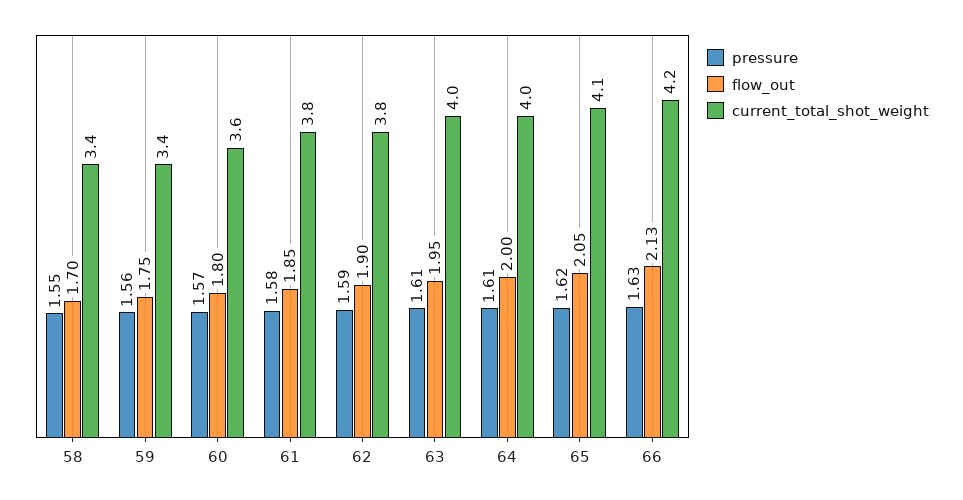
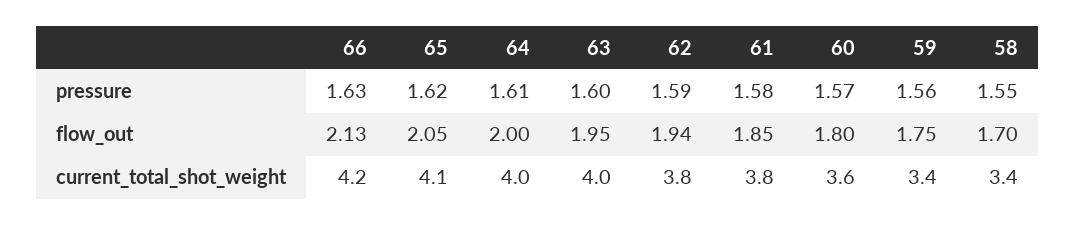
  {
    "pressure": {
      "58": 1.55,
      "59": 1.56,
      "60": 1.57,
      "61": 1.58,
      "62": 1.59,
-     "63": 1.61,
+     "63": 1.6,
      "64": 1.61,
      "65": 1.62,
      "66": 1.63
    },
    "flow_out": {
      "58": 1.7,
      "59": 1.75,
      "60": 1.8,
      "61": 1.85,
-     "62": 1.9,
+     "62": 1.94,
      "63": 1.95,
      "64": 2,
      "65": 2.05,
      "66": 2.13
    },
    "current_total_shot_weight": {
      "58": 3.4,
      "59": 3.4,
      "60": 3.6,
      "61": 3.8,
      "62": 3.8,
      "63": 4,
      "64": 4,
      "65": 4.1,
      "66": 4.2
    }
  }

